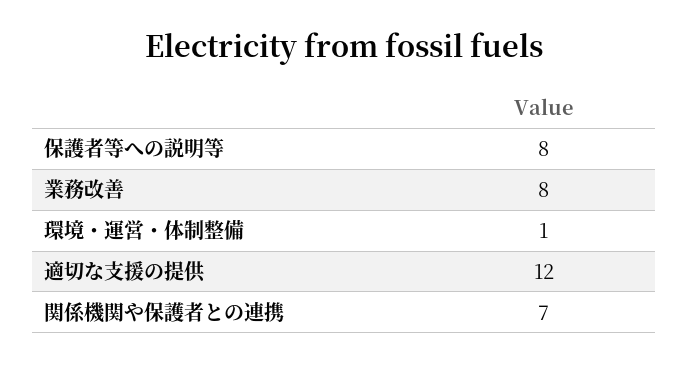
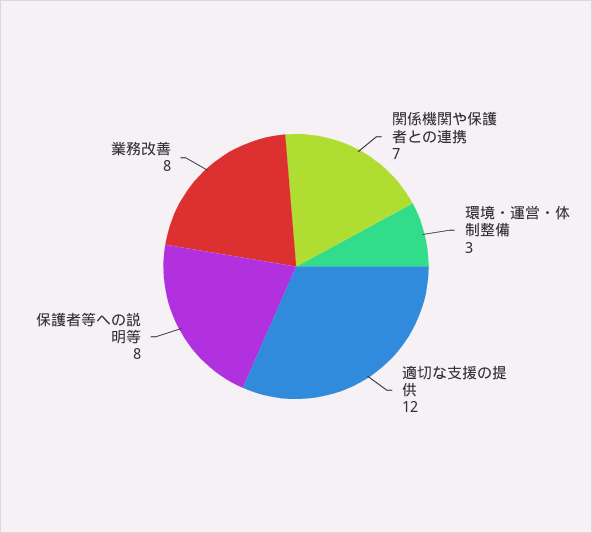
  {
    "保護者等への説明等": 8,
    "業務改善": 8,
-   "環境・運営・体制整備": 1,
+   "環境・運営・体制整備": 3,
    "適切な支援の提供": 12,
    "関係機関や保護者との連携": 7
  }

